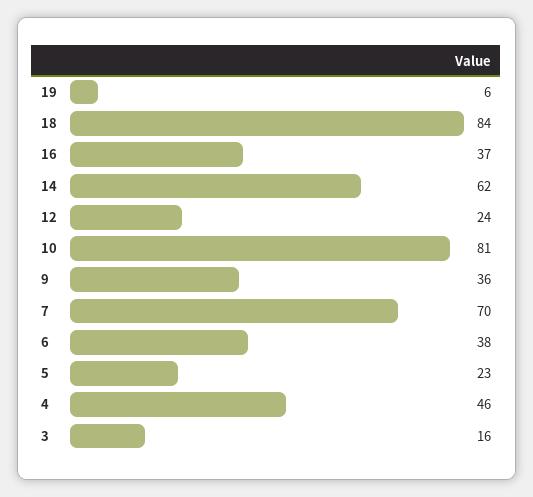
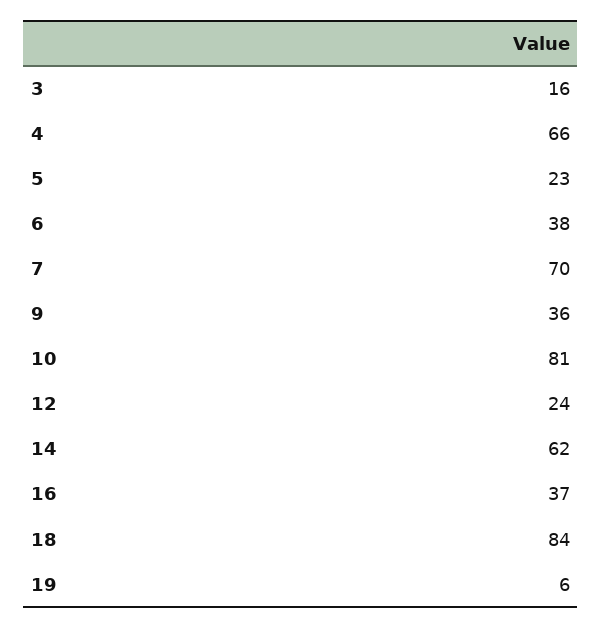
  {
    "19": 6,
    "18": 84,
    "16": 37,
    "14": 62,
    "12": 24,
    "10": 81,
    "9": 36,
    "7": 70,
    "6": 38,
    "5": 23,
-   "4": 46,
+   "4": 66,
    "3": 16
  }

